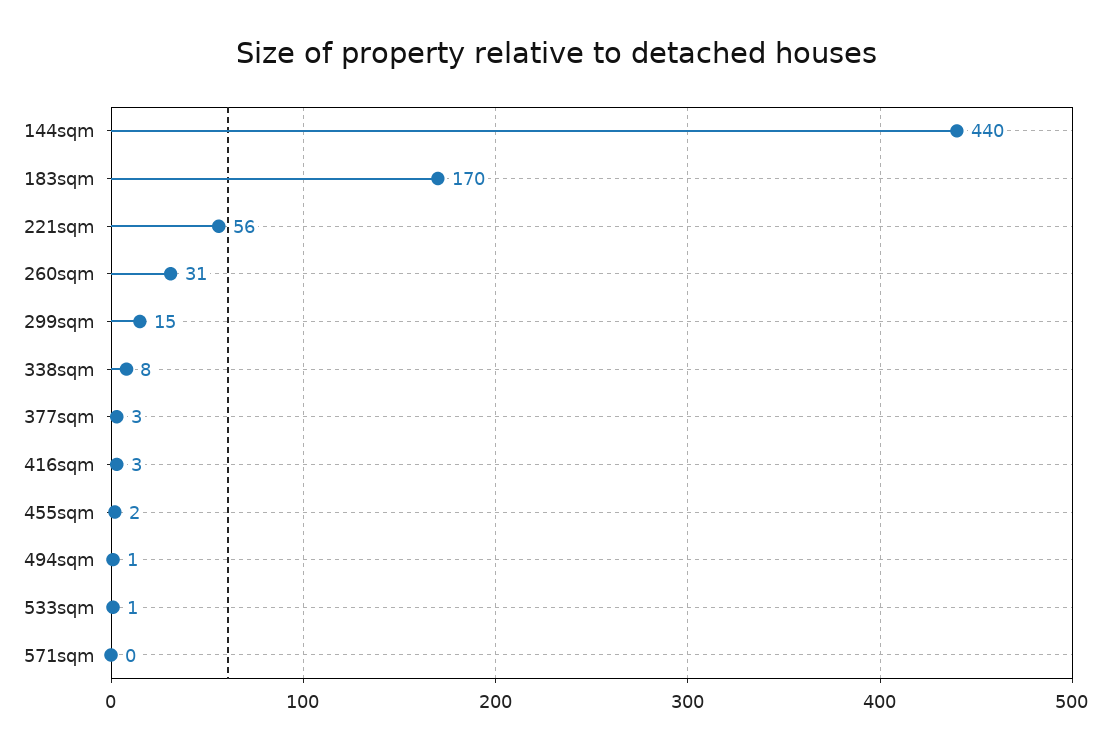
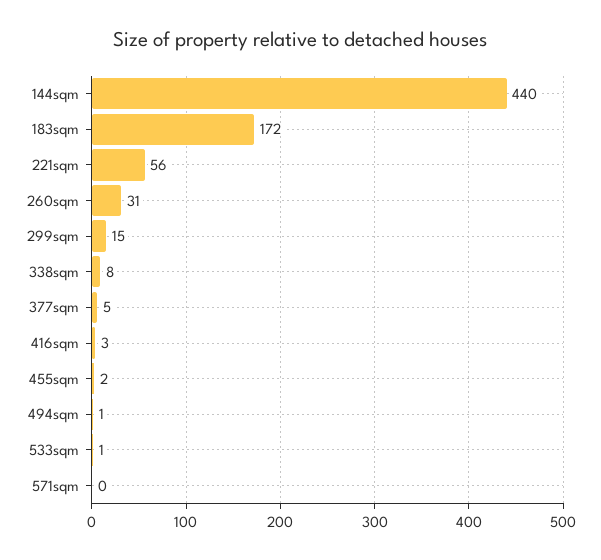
  {
    "144sqm": 440,
-   "183sqm": 170,
+   "183sqm": 172,
    "221sqm": 56,
    "260sqm": 31,
    "299sqm": 15,
    "338sqm": 8,
-   "377sqm": 3,
+   "377sqm": 5,
    "416sqm": 3,
    "455sqm": 2,
    "494sqm": 1,
    "533sqm": 1,
    "571sqm": 0
  }

